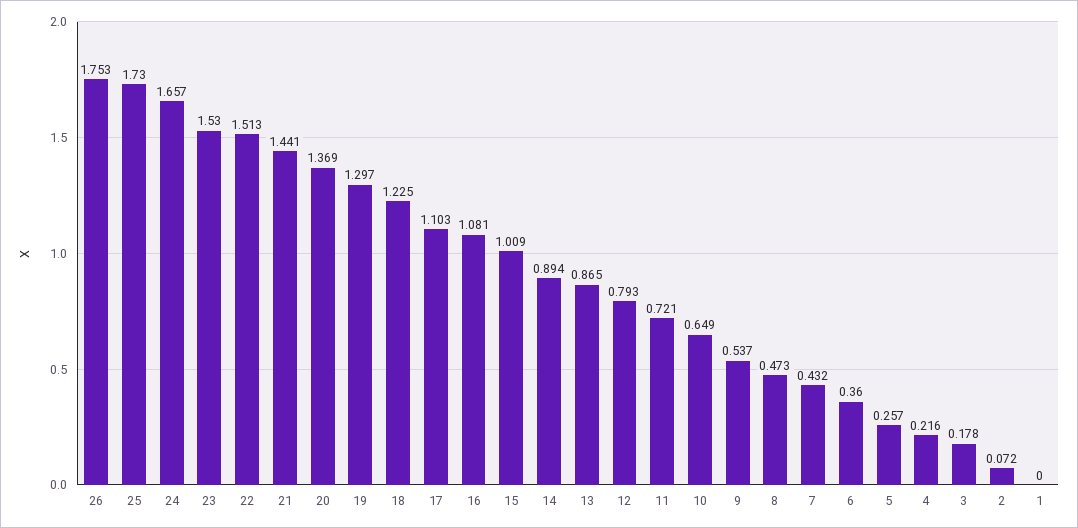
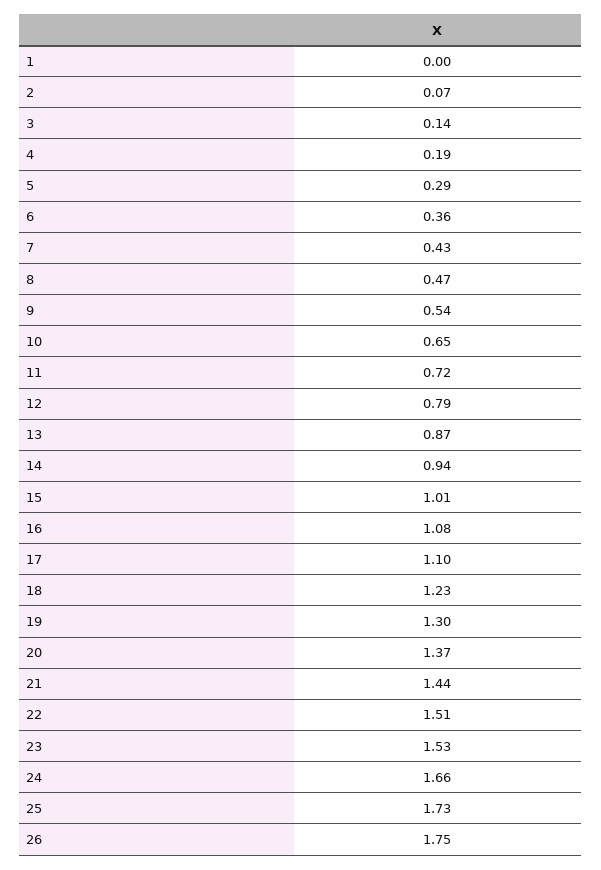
  {
    "26": 1.753,
    "25": 1.73,
    "24": 1.657,
    "23": 1.53,
    "22": 1.513,
    "21": 1.441,
    "20": 1.369,
    "19": 1.297,
    "18": 1.225,
    "17": 1.103,
    "16": 1.081,
    "15": 1.009,
-   "14": 0.894,
+   "14": 0.94,
    "13": 0.865,
    "12": 0.793,
    "11": 0.721,
    "10": 0.649,
    "9": 0.537,
    "8": 0.473,
    "7": 0.432,
    "6": 0.36,
-   "5": 0.257,
+   "5": 0.29,
-   "4": 0.216,
+   "4": 0.19,
-   "3": 0.178,
+   "3": 0.14,
    "2": 0.072,
    "1": 0
  }

